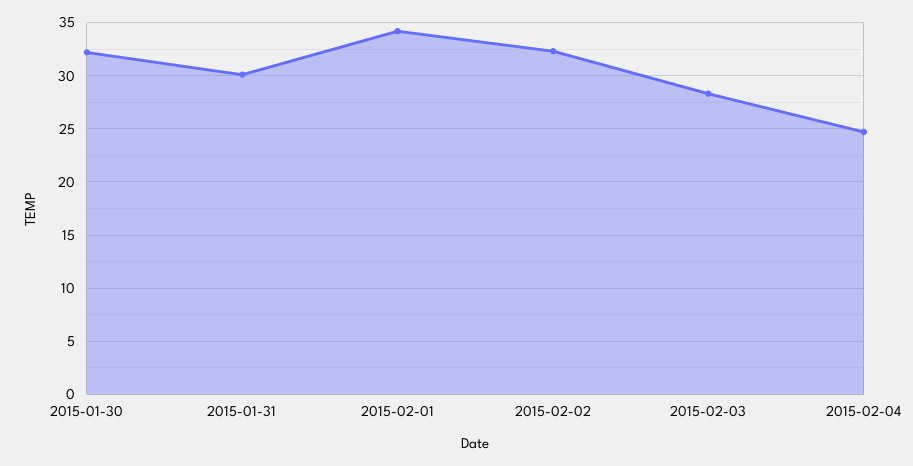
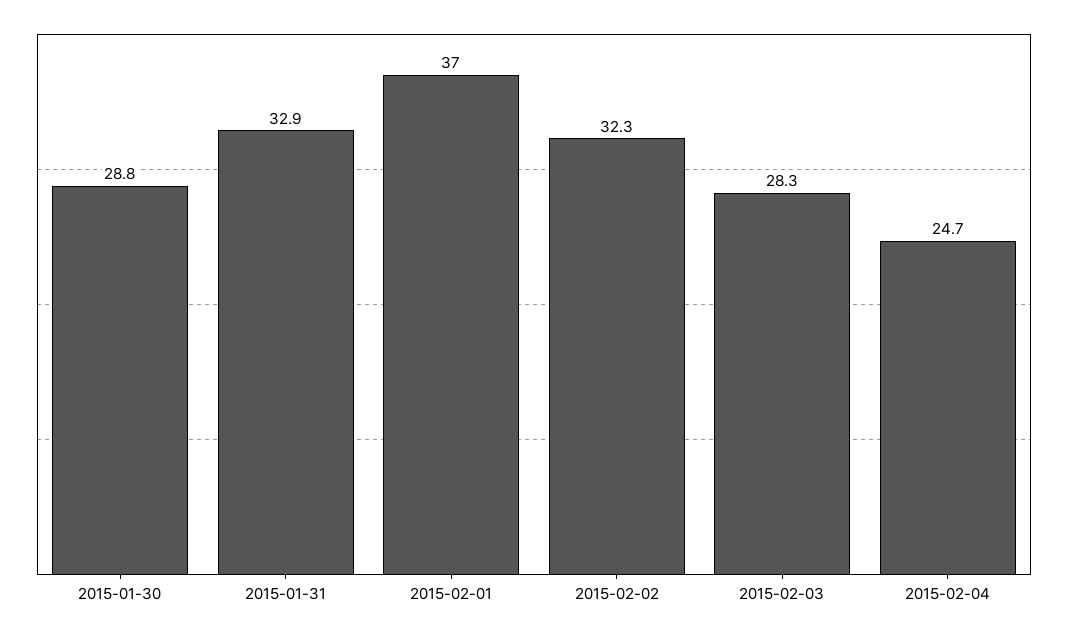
  {
-   "2015-01-30": 32,
+   "2015-01-30": 28.8,
-   "2015-01-31": 30,
+   "2015-01-31": 32.9,
-   "2015-02-01": 34,
+   "2015-02-01": 37,
    "2015-02-02": 32.3,
    "2015-02-03": 28.3,
    "2015-02-04": 24.7
  }

